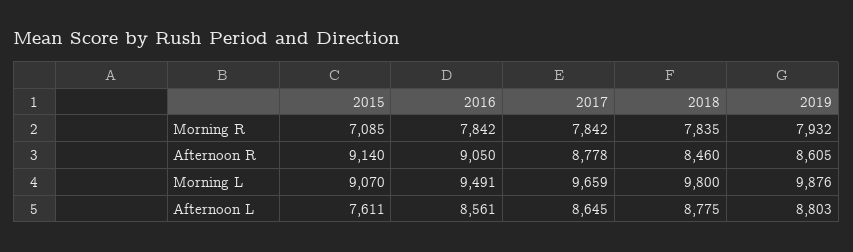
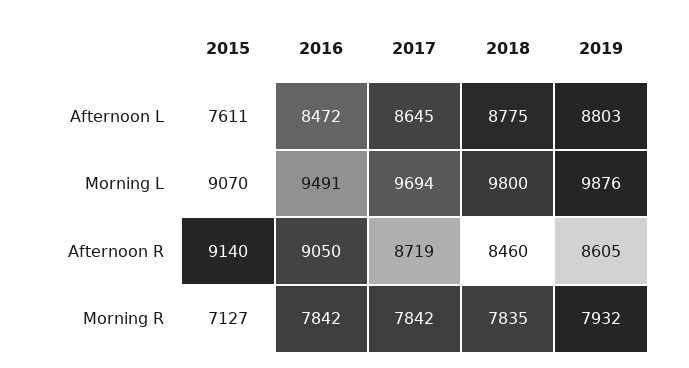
  {
    "2015": {
-     "Morning R": 7085,
+     "Morning R": 7127,
      "Afternoon R": 9140,
      "Morning L": 9070,
      "Afternoon L": 7611
    },
    "2016": {
      "Morning R": 7842,
      "Afternoon R": 9050,
      "Morning L": 9491,
-     "Afternoon L": 8561
+     "Afternoon L": 8472
    },
    "2017": {
      "Morning R": 7842,
-     "Afternoon R": 8778,
+     "Afternoon R": 8719,
-     "Morning L": 9659,
+     "Morning L": 9694,
      "Afternoon L": 8645
    },
    "2018": {
      "Morning R": 7835,
      "Afternoon R": 8460,
      "Morning L": 9800,
      "Afternoon L": 8775
    },
    "2019": {
      "Morning R": 7932,
      "Afternoon R": 8605,
      "Morning L": 9876,
      "Afternoon L": 8803
    }
  }

